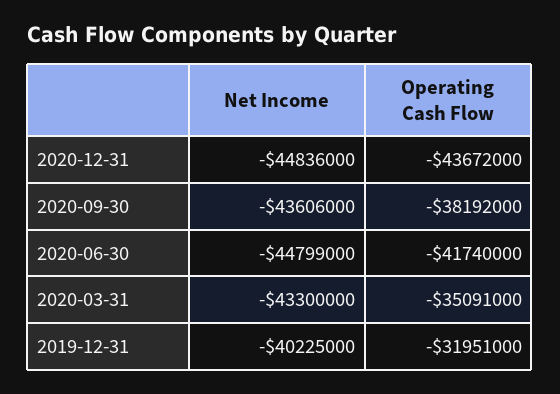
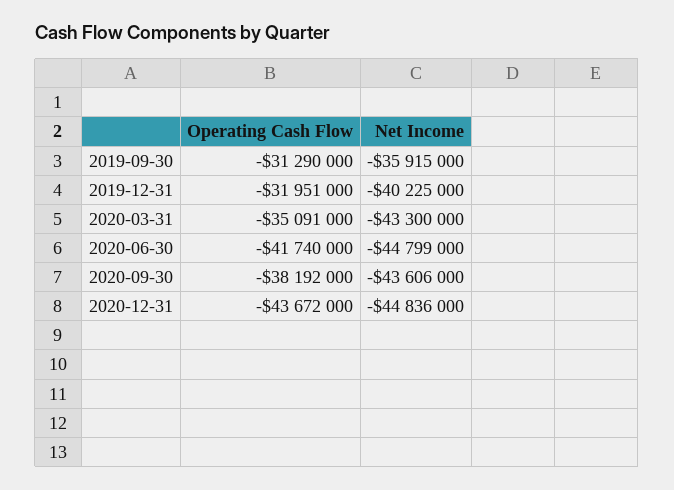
  {
    "Net Income": {
      "2020-12-31": -44836000,
      "2020-09-30": -43606000,
      "2020-06-30": -44799000,
      "2020-03-31": -43300000,
-     "2019-12-31": -40225000
+     "2019-12-31": -40225000,
+     "2019-09-30": -35915000
    },
    "Operating Cash Flow": {
      "2020-12-31": -43672000,
      "2020-09-30": -38192000,
      "2020-06-30": -41740000,
      "2020-03-31": -35091000,
-     "2019-12-31": -31951000
+     "2019-12-31": -31951000,
+     "2019-09-30": -31290000
    }
  }

